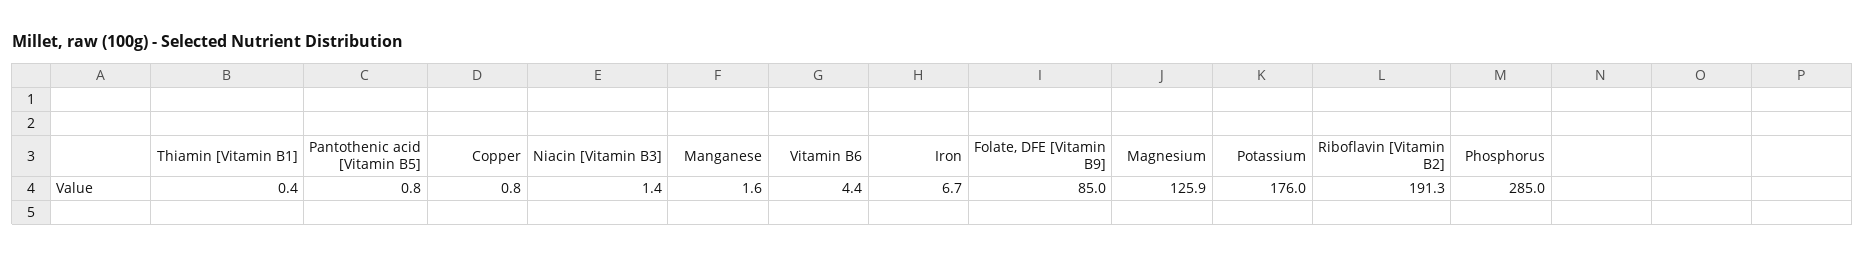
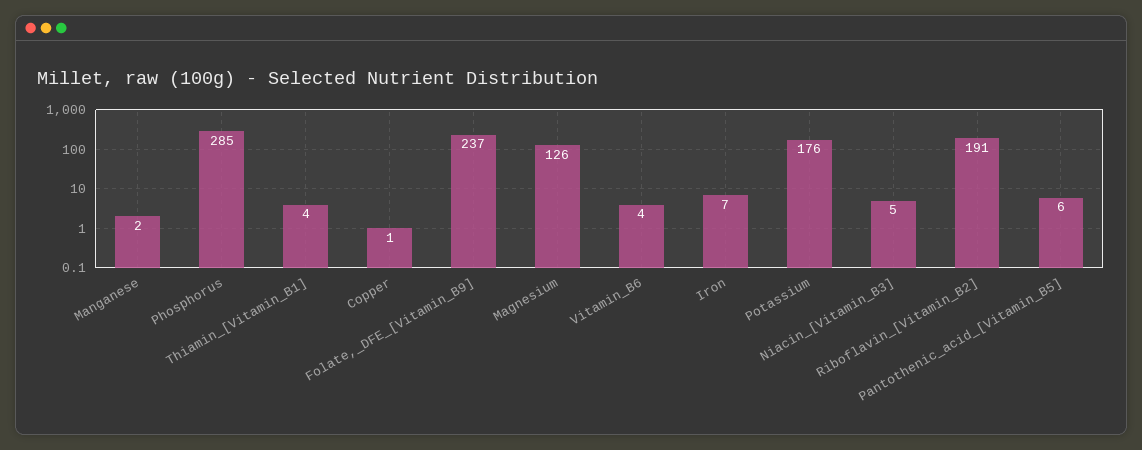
  {
-   "Thiamin [Vitamin B1]": 0.4,
+   "Thiamin [Vitamin B1]": 4,
-   "Pantothenic acid [Vitamin B5]": 0.8,
+   "Pantothenic acid [Vitamin B5]": 6,
    "Copper": 0.8,
-   "Niacin [Vitamin B3]": 1.4,
+   "Niacin [Vitamin B3]": 5,
    "Manganese": 1.6,
    "Vitamin B6": 4.4,
    "Iron": 6.7,
-   "Folate, DFE [Vitamin B9]": 85,
+   "Folate, DFE [Vitamin B9]": 237,
    "Magnesium": 125.9,
    "Potassium": 176,
    "Riboflavin [Vitamin B2]": 191.3,
    "Phosphorus": 285
  }

